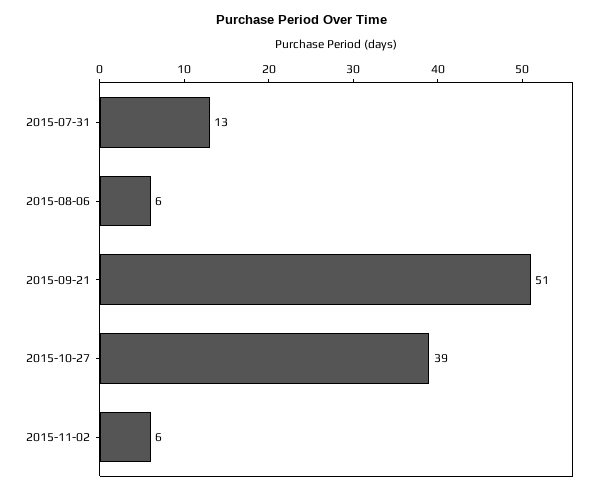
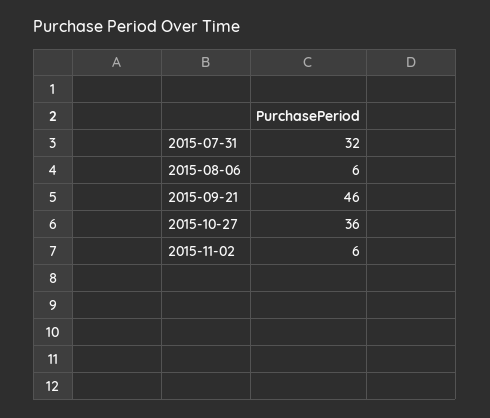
  {
-   "2015-07-31": 13,
+   "2015-07-31": 32,
    "2015-08-06": 6,
-   "2015-09-21": 51,
+   "2015-09-21": 46,
-   "2015-10-27": 39,
+   "2015-10-27": 36,
    "2015-11-02": 6
  }

